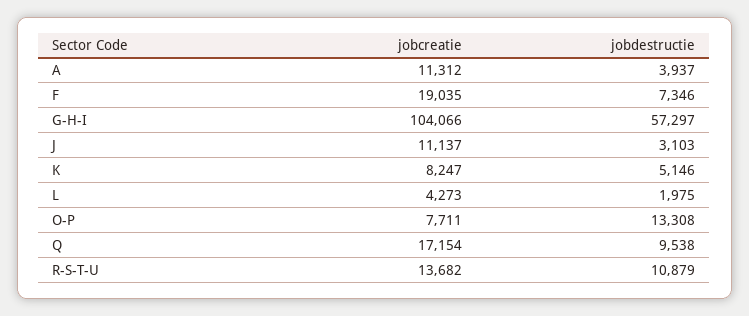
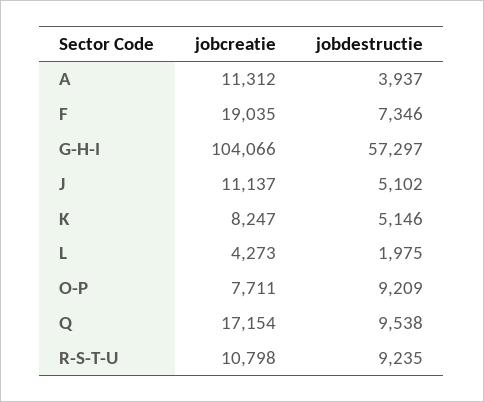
  {
    "jobcreatie": {
      "A": 11312,
      "F": 19035,
      "G-H-I": 104066,
      "J": 11137,
      "K": 8247,
      "L": 4273,
      "O-P": 7711,
      "Q": 17154,
-     "R-S-T-U": 13682
+     "R-S-T-U": 10798
    },
    "jobdestructie": {
      "A": 3937,
      "F": 7346,
      "G-H-I": 57297,
-     "J": 3103,
+     "J": 5102,
      "K": 5146,
      "L": 1975,
-     "O-P": 13308,
+     "O-P": 9209,
      "Q": 9538,
-     "R-S-T-U": 10879
+     "R-S-T-U": 9235
    }
  }

